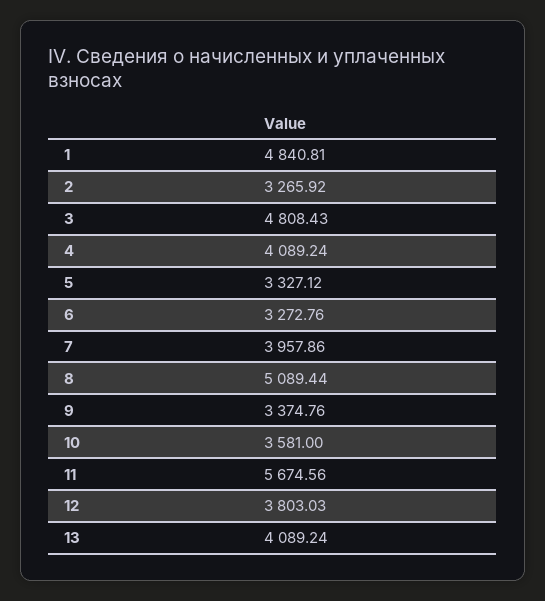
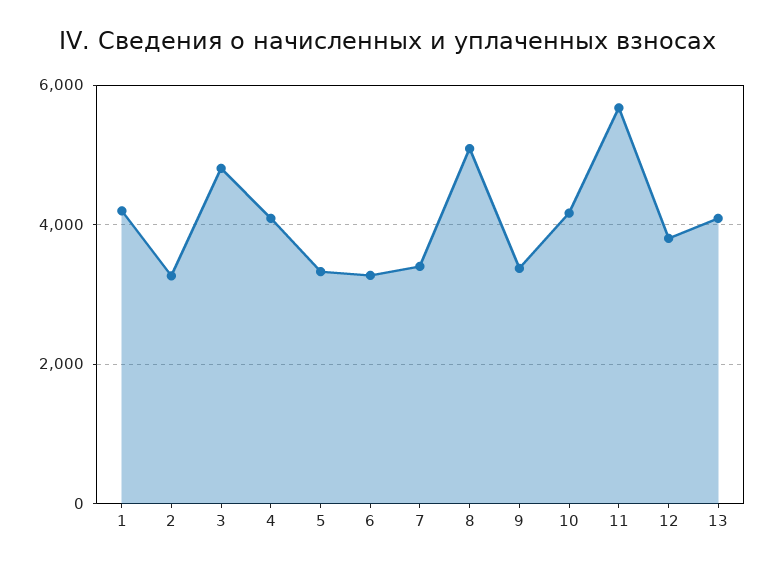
  {
-   "1": 4840.81,
+   "1": 4200,
    "2": 3265.92,
    "3": 4808.43,
    "4": 4089.24,
    "5": 3327.12,
    "6": 3272.76,
-   "7": 3957.86,
+   "7": 3400,
    "8": 5089.44,
    "9": 3374.76,
-   "10": 3581,
+   "10": 4200,
    "11": 5674.56,
    "12": 3803.03,
    "13": 4089.24
  }

